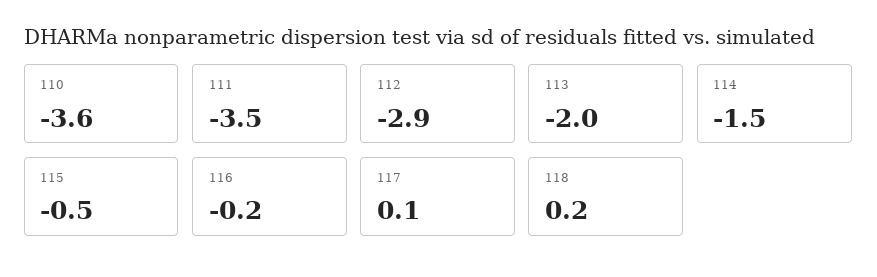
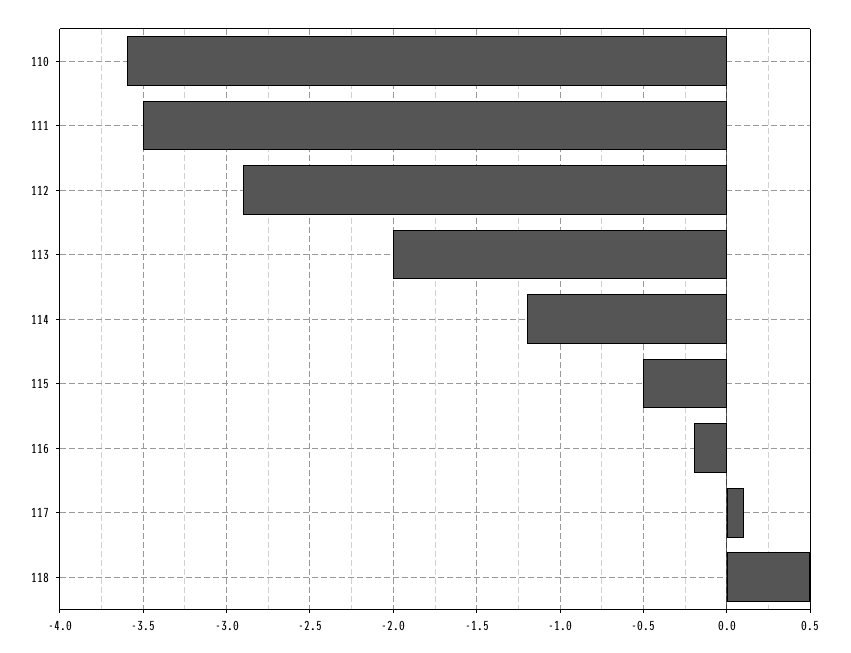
  {
    "110": -3.6,
    "111": -3.5,
    "112": -2.9,
    "113": -2,
-   "114": -1.5,
+   "114": -1.2,
    "115": -0.5,
    "116": -0.2,
    "117": 0.1,
-   "118": 0.2
+   "118": 0.5
  }

